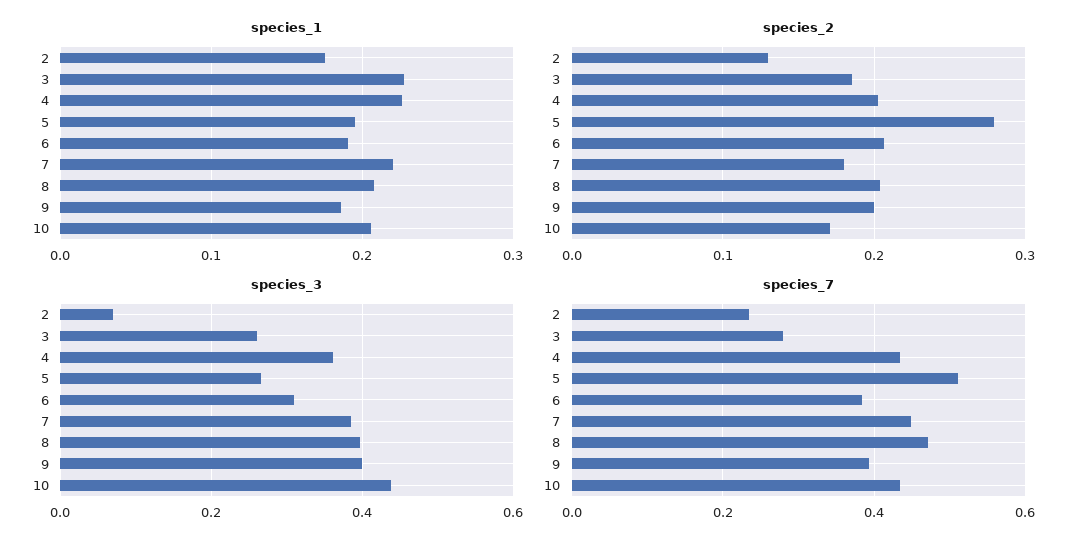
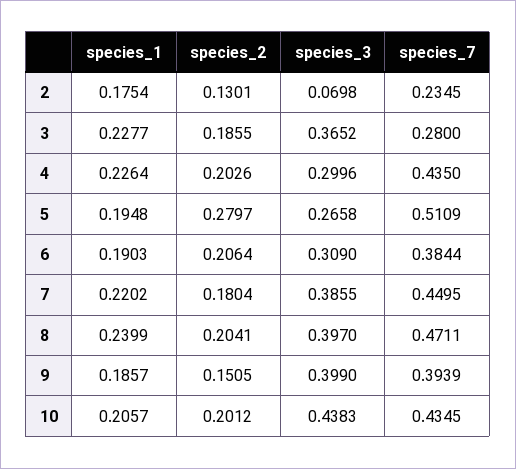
  {
    "species_1": {
      "2": 0.1754,
      "3": 0.2277,
      "4": 0.2264,
      "5": 0.1948,
      "6": 0.1903,
      "7": 0.2202,
-     "8": 0.21,
+     "8": 0.2399,
      "9": 0.1857,
      "10": 0.2057
    },
    "species_2": {
      "2": 0.1301,
      "3": 0.1855,
      "4": 0.2026,
      "5": 0.2797,
      "6": 0.2064,
      "7": 0.1804,
      "8": 0.2041,
-     "9": 0.2,
+     "9": 0.1505,
-     "10": 0.17
+     "10": 0.2012
    },
    "species_3": {
      "2": 0.0698,
-     "3": 0.26,
+     "3": 0.3652,
-     "4": 0.36,
+     "4": 0.2996,
      "5": 0.2658,
      "6": 0.309,
      "7": 0.3855,
      "8": 0.397,
      "9": 0.399,
      "10": 0.4383
    },
    "species_7": {
      "2": 0.2345,
      "3": 0.28,
      "4": 0.435,
      "5": 0.5109,
      "6": 0.3844,
      "7": 0.4495,
      "8": 0.4711,
      "9": 0.3939,
      "10": 0.4345
    }
  }

